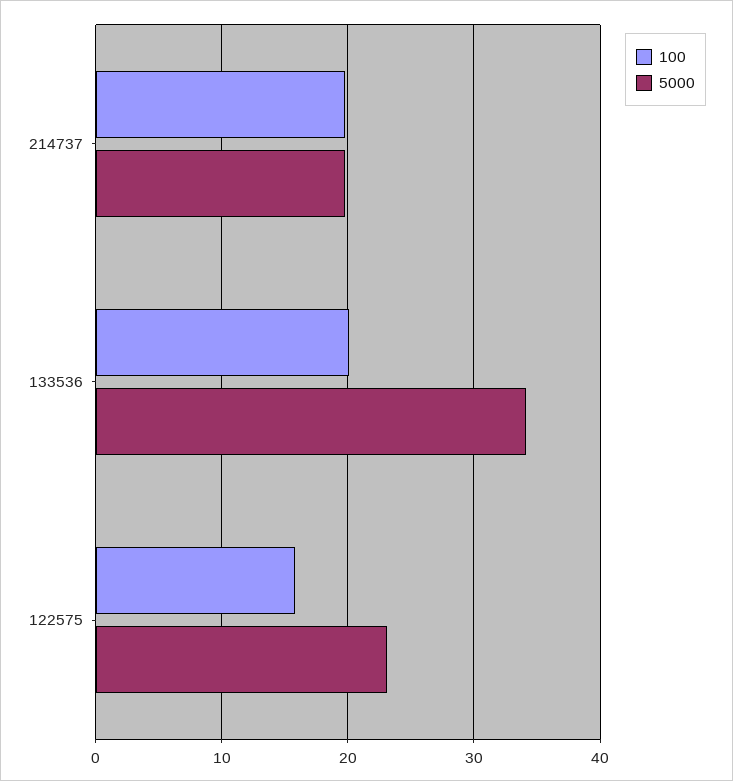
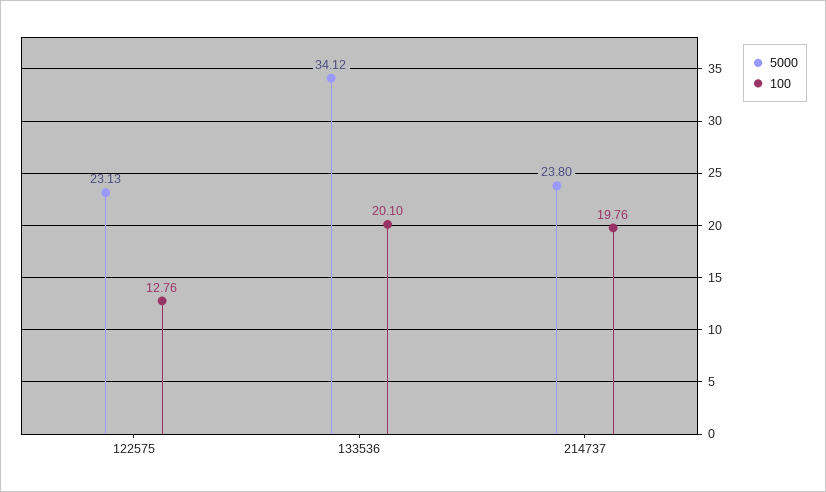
  {
    "100": {
      "214737": 19.76,
      "133536": 20.1,
-     "122575": 16
+     "122575": 12.76
    },
    "5000": {
-     "214737": 20,
+     "214737": 23.8,
      "133536": 34.12,
      "122575": 23.13
    }
  }

